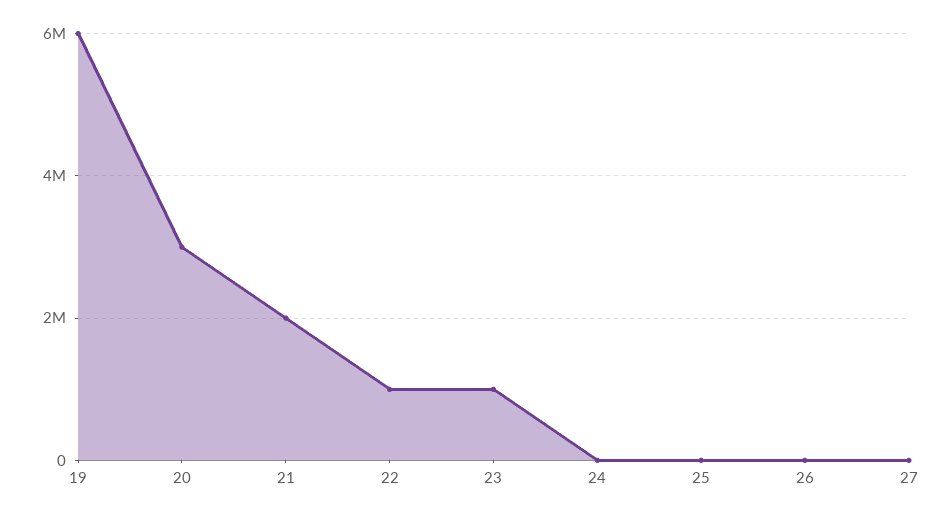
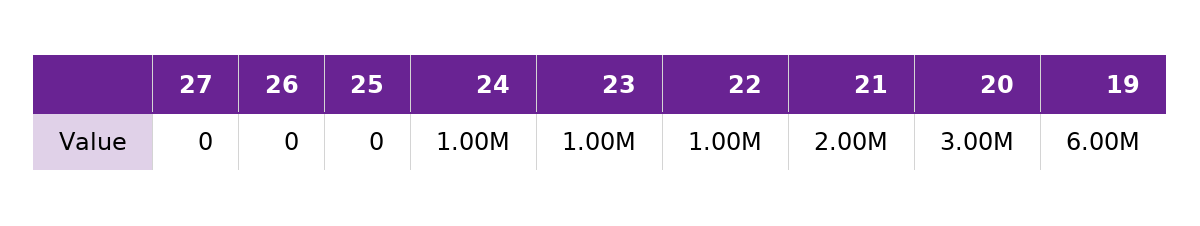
  {
    "19": 6000000,
    "20": 3000000,
    "21": 2000000,
    "22": 1000000,
    "23": 1000000,
-   "24": 0,
+   "24": 1000000,
    "25": 0,
    "26": 0,
    "27": 0
  }

